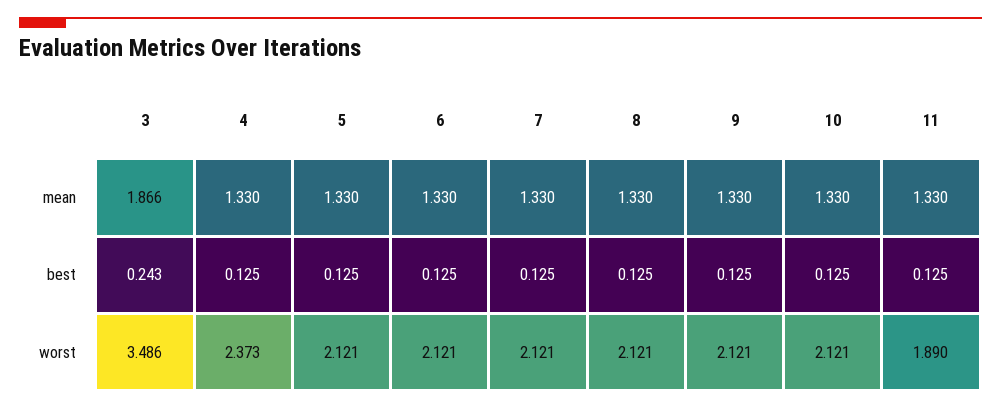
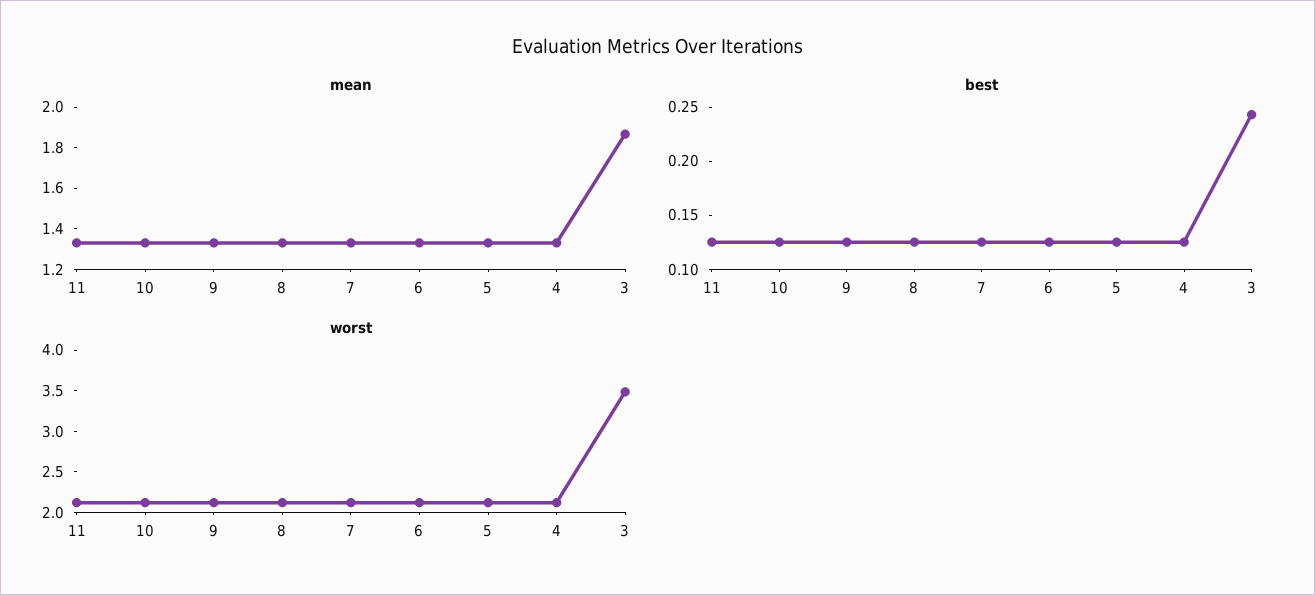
  {
    "mean": {
      "3": 1.866,
      "4": 1.33,
      "5": 1.33,
      "6": 1.33,
      "7": 1.33,
      "8": 1.33,
      "9": 1.33,
      "10": 1.33,
      "11": 1.33
    },
    "best": {
      "3": 0.243,
      "4": 0.125,
      "5": 0.125,
      "6": 0.125,
      "7": 0.125,
      "8": 0.125,
      "9": 0.125,
      "10": 0.125,
      "11": 0.125
    },
    "worst": {
      "3": 3.486,
-     "4": 2.373,
+     "4": 2.1,
      "5": 2.121,
      "6": 2.121,
      "7": 2.121,
      "8": 2.121,
      "9": 2.121,
      "10": 2.121,
-     "11": 1.89
+     "11": 2.1
    }
  }

